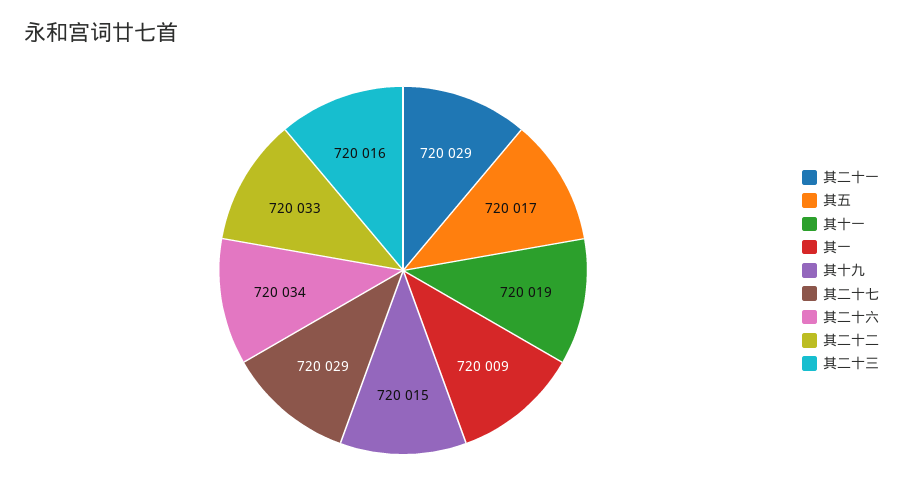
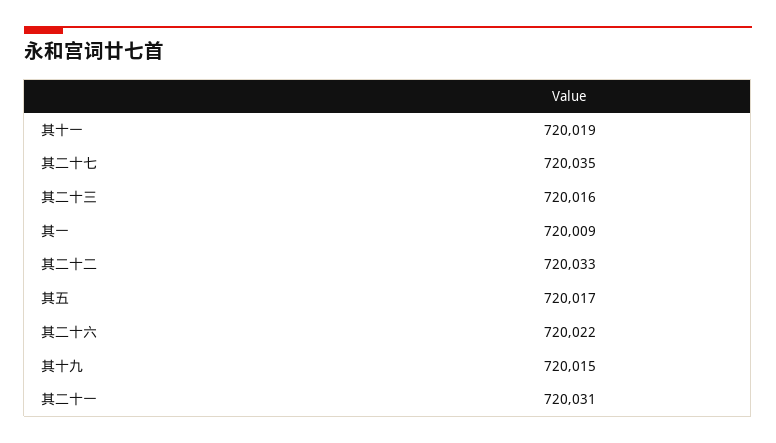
  {
-   "其二十一": 720029,
+   "其二十一": 720031,
    "其五": 720017,
    "其十一": 720019,
    "其一": 720009,
    "其十九": 720015,
-   "其二十七": 720029,
+   "其二十七": 720035,
-   "其二十六": 720034,
+   "其二十六": 720022,
    "其二十二": 720033,
    "其二十三": 720016
  }

